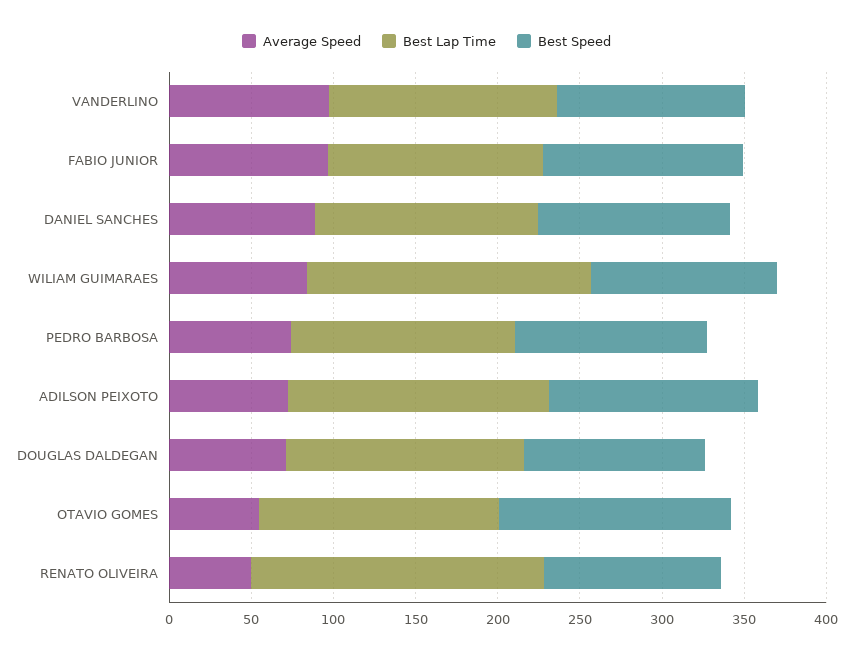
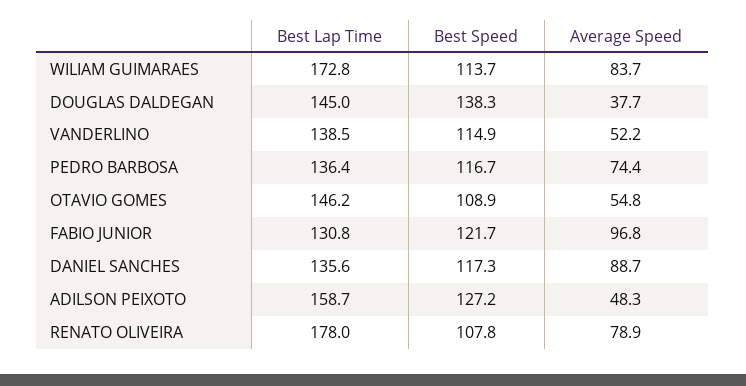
  {
    "Average Speed": {
-     "VANDERLINO": 100,
+     "VANDERLINO": 52.2,
      "FABIO JUNIOR": 96.8,
      "DANIEL SANCHES": 88.7,
      "WILIAM GUIMARAES": 83.7,
      "PEDRO BARBOSA": 74.4,
-     "ADILSON PEIXOTO": 70,
+     "ADILSON PEIXOTO": 48.3,
-     "DOUGLAS DALDEGAN": 70,
+     "DOUGLAS DALDEGAN": 37.7,
      "OTAVIO GOMES": 54.8,
-     "RENATO OLIVEIRA": 50
+     "RENATO OLIVEIRA": 78.9
    },
    "Best Lap Time": {
      "VANDERLINO": 138.5,
      "FABIO JUNIOR": 130.8,
      "DANIEL SANCHES": 135.6,
      "WILIAM GUIMARAES": 172.8,
      "PEDRO BARBOSA": 136.4,
      "ADILSON PEIXOTO": 158.7,
      "DOUGLAS DALDEGAN": 145,
      "OTAVIO GOMES": 146.2,
      "RENATO OLIVEIRA": 178
    },
    "Best Speed": {
      "VANDERLINO": 114.9,
      "FABIO JUNIOR": 121.7,
      "DANIEL SANCHES": 117.3,
      "WILIAM GUIMARAES": 113.7,
      "PEDRO BARBOSA": 116.7,
      "ADILSON PEIXOTO": 127.2,
-     "DOUGLAS DALDEGAN": 110,
+     "DOUGLAS DALDEGAN": 138.3,
-     "OTAVIO GOMES": 140,
+     "OTAVIO GOMES": 108.9,
      "RENATO OLIVEIRA": 107.8
    }
  }

